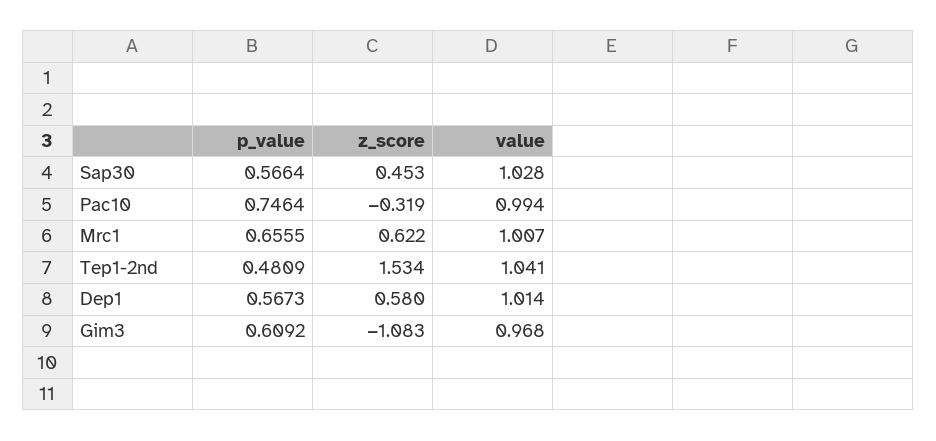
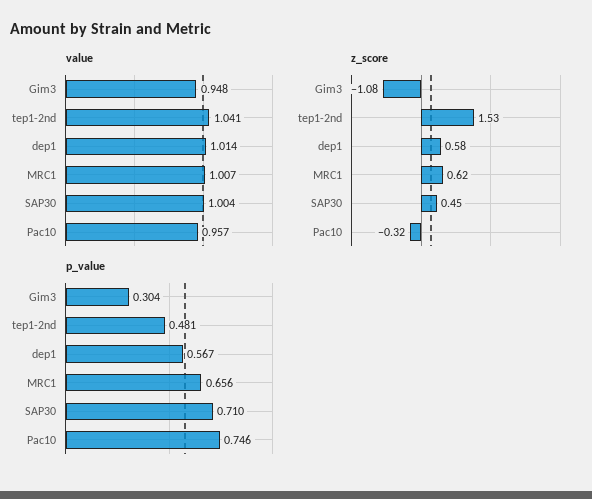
  {
    "p_value": {
-     "Sap30": 0.5664,
+     "Sap30": 0.71,
      "Pac10": 0.7464,
      "Mrc1": 0.6555,
      "Tep1-2nd": 0.4809,
      "Dep1": 0.5673,
-     "Gim3": 0.6092
+     "Gim3": 0.304
    },
    "z_score": {
      "Sap30": 0.453,
      "Pac10": -0.319,
      "Mrc1": 0.622,
      "Tep1-2nd": 1.534,
      "Dep1": 0.58,
      "Gim3": -1.083
    },
    "value": {
-     "Sap30": 1.028,
+     "Sap30": 1.004,
-     "Pac10": 0.994,
+     "Pac10": 0.957,
      "Mrc1": 1.007,
      "Tep1-2nd": 1.041,
      "Dep1": 1.014,
-     "Gim3": 0.968
+     "Gim3": 0.948
    }
  }

